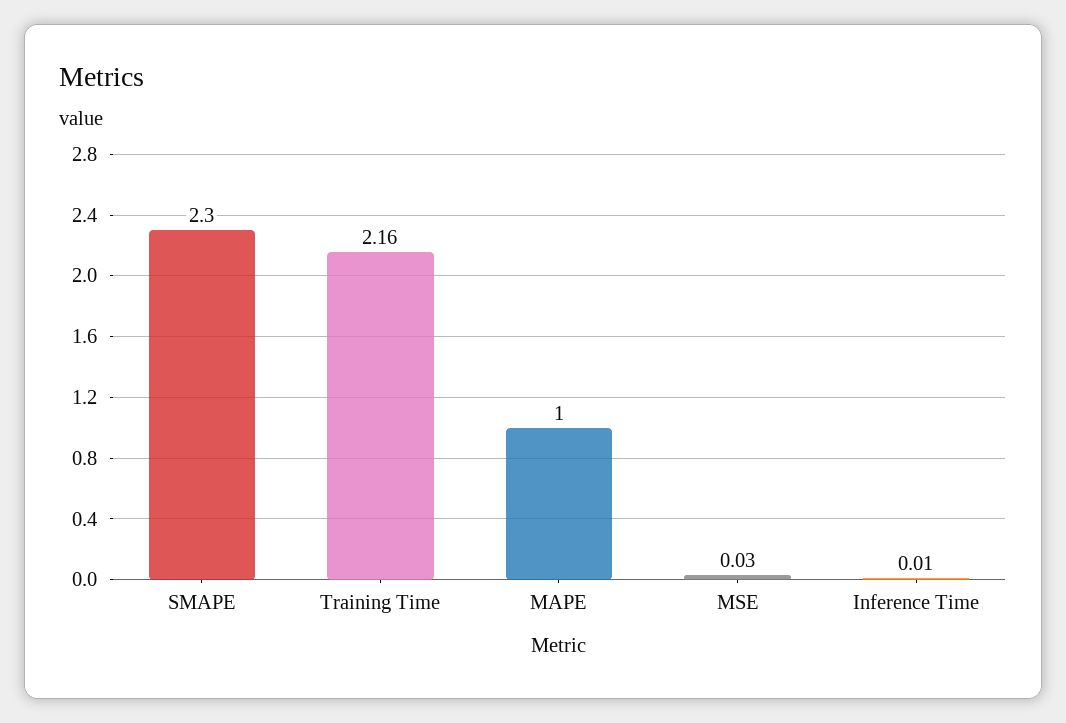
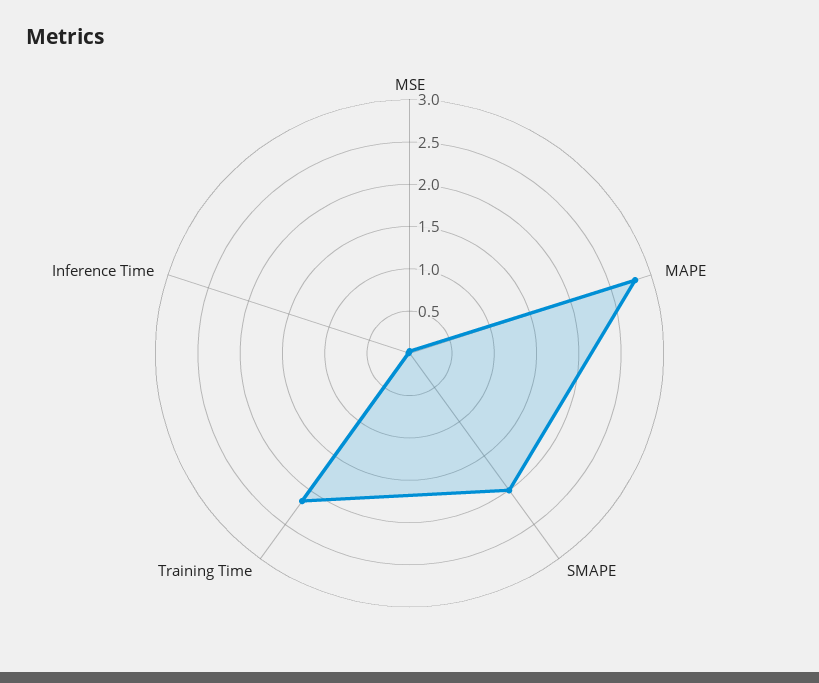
  {
-   "SMAPE": 2.3,
+   "SMAPE": 2,
    "Training Time": 2.16,
-   "MAPE": 1,
+   "MAPE": 2.8,
    "MSE": 0.03,
    "Inference Time": 0.01
  }

